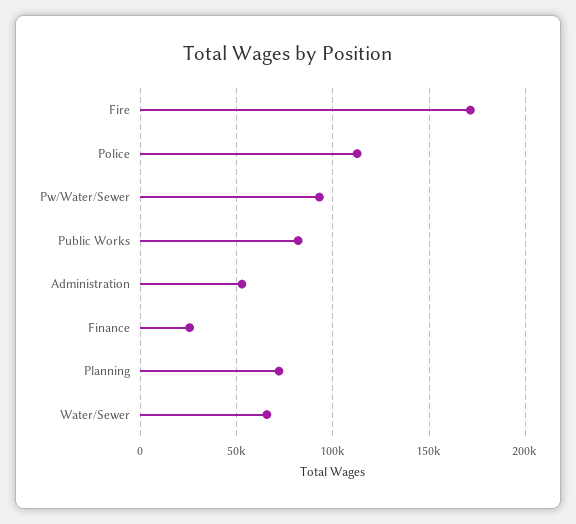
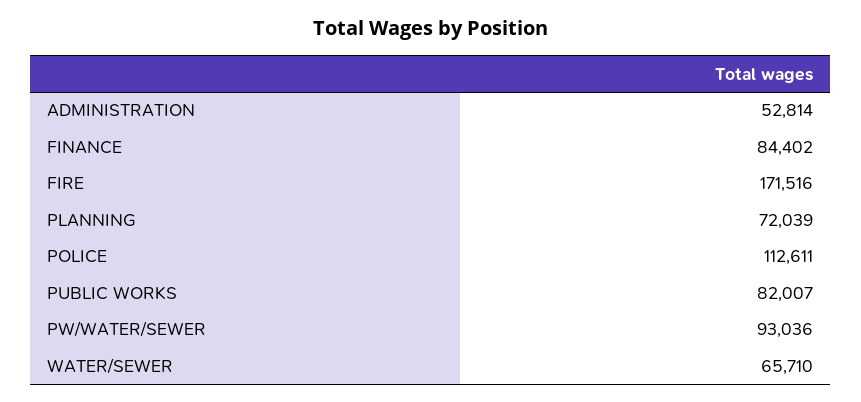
  {
    "Fire": 171516,
    "Police": 112611,
    "Pw/Water/Sewer": 93036,
    "Public Works": 82007,
    "Administration": 52814,
-   "Finance": 25000,
+   "Finance": 84402,
    "Planning": 72039,
    "Water/Sewer": 65710
  }

